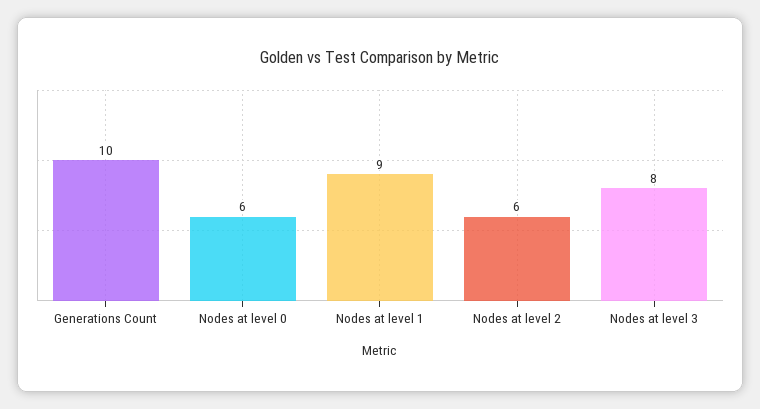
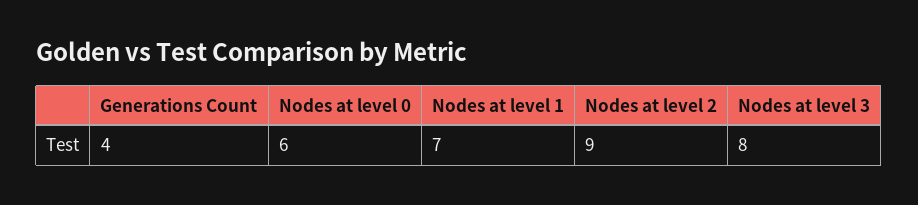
  {
-   "Generations Count": 10,
+   "Generations Count": 4,
    "Nodes at level 0": 6,
-   "Nodes at level 1": 9,
+   "Nodes at level 1": 7,
-   "Nodes at level 2": 6,
+   "Nodes at level 2": 9,
    "Nodes at level 3": 8
  }

